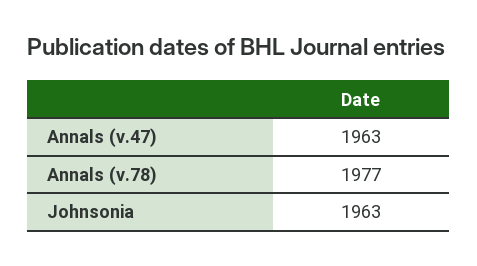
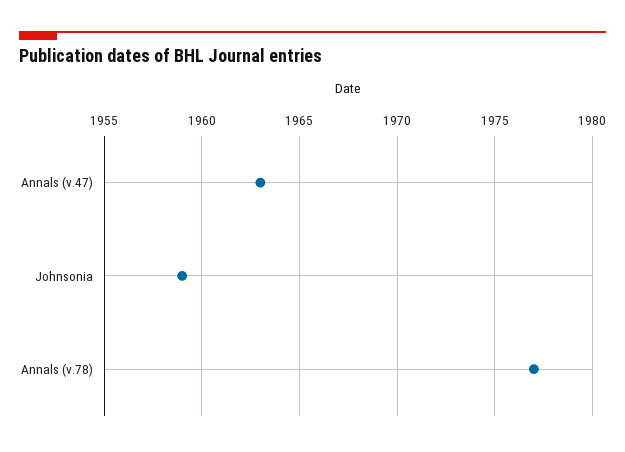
  {
    "Annals (v.47)": 1963,
    "Annals (v.78)": 1977,
-   "Johnsonia": 1963
+   "Johnsonia": 1959
  }

